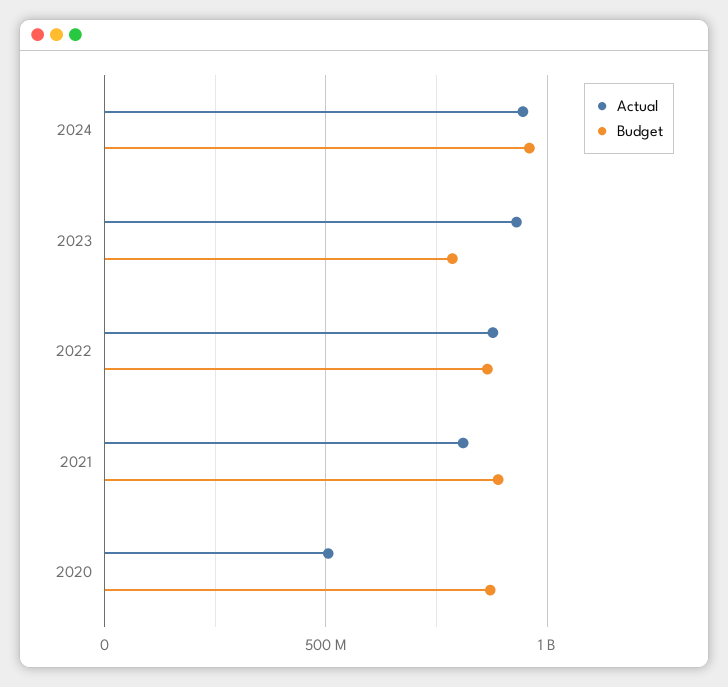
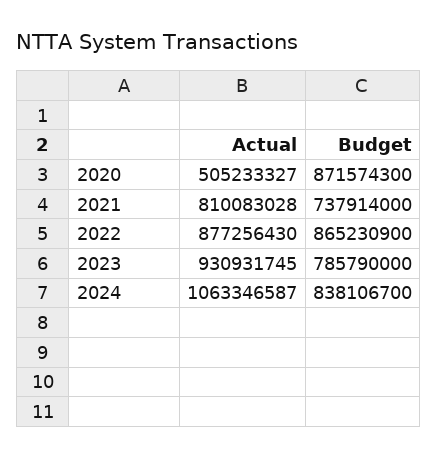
  {
    "Actual": {
-     "2024": 950000000,
+     "2024": 1063346587,
      "2023": 930931745,
      "2022": 877256430,
      "2021": 810083028,
      "2020": 505233327
    },
    "Budget": {
-     "2024": 950000000,
+     "2024": 838106700,
      "2023": 785790000,
      "2022": 865230900,
-     "2021": 900000000,
+     "2021": 737914000,
      "2020": 871574300
    }
  }

